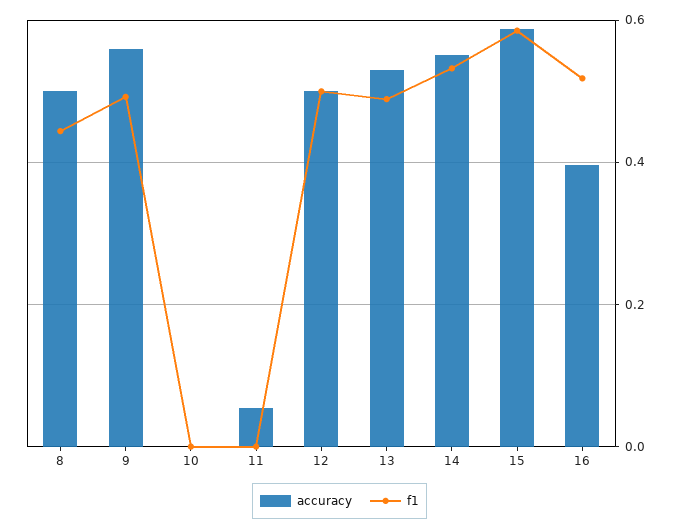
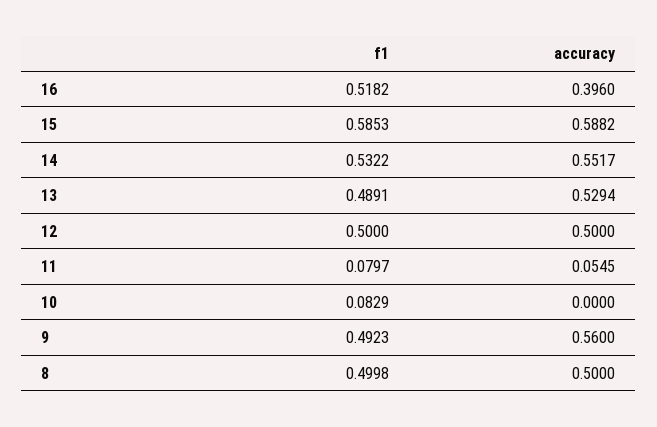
  {
    "accuracy": {
      "8": 0.5,
      "9": 0.56,
      "10": 0,
      "11": 0.0545,
      "12": 0.5,
      "13": 0.5294,
      "14": 0.5517,
      "15": 0.5882,
      "16": 0.396
    },
    "f1": {
-     "8": 0.44,
+     "8": 0.4998,
      "9": 0.4923,
-     "10": 0,
+     "10": 0.0829,
-     "11": 0,
+     "11": 0.0797,
      "12": 0.5,
      "13": 0.4891,
      "14": 0.5322,
      "15": 0.5853,
      "16": 0.5182
    }
  }

